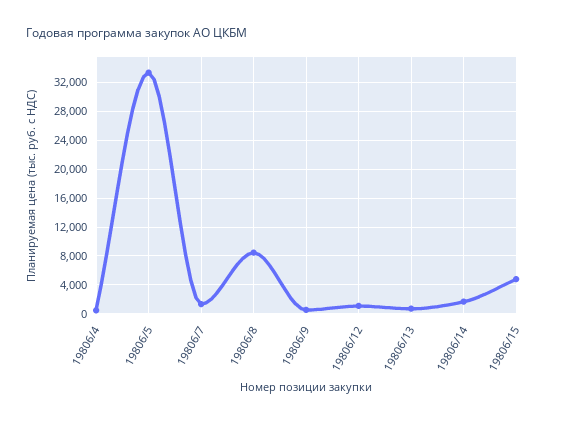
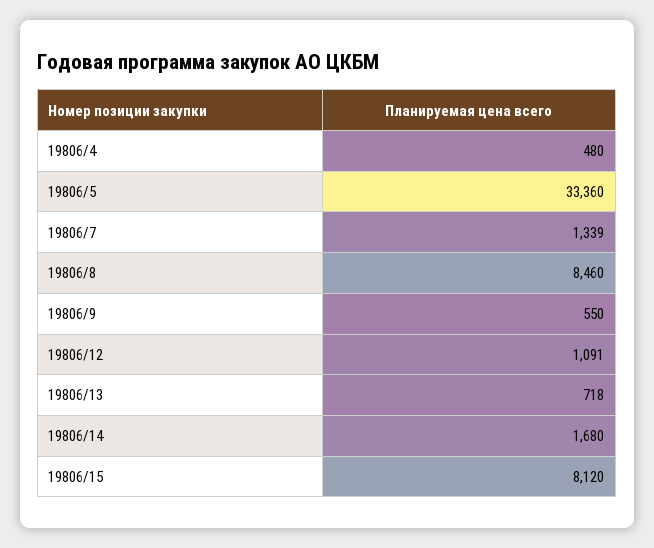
  {
    "19806/4": 480,
    "19806/5": 33360,
    "19806/7": 1339,
    "19806/8": 8460,
    "19806/9": 550,
    "19806/12": 1091,
    "19806/13": 718,
    "19806/14": 1680,
-   "19806/15": 5000
+   "19806/15": 8120
  }

